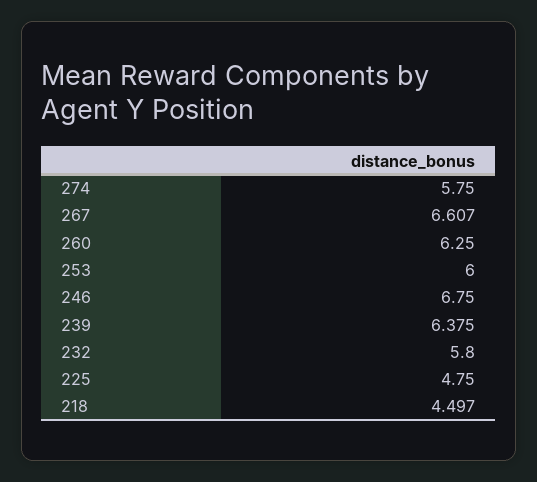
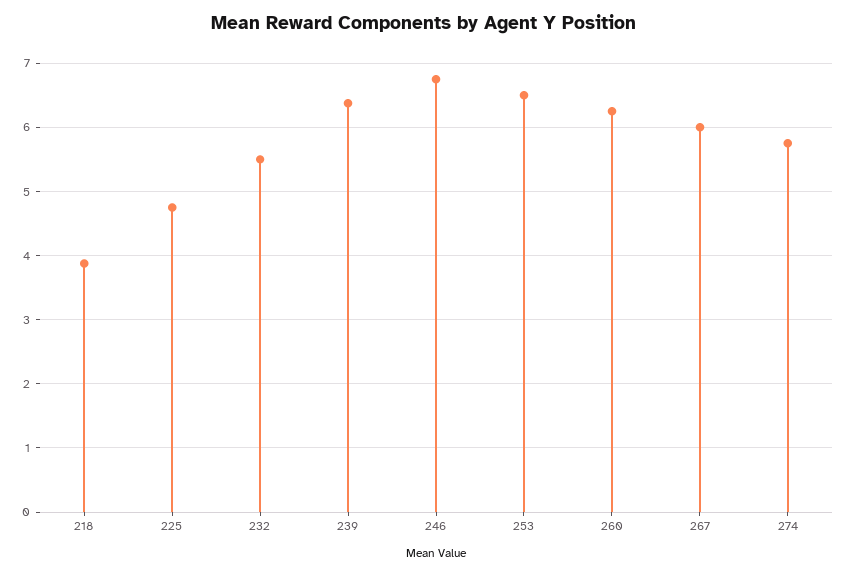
  {
    "274": 5.75,
-   "267": 6.607,
+   "267": 6,
    "260": 6.25,
-   "253": 6,
+   "253": 6.5,
    "246": 6.75,
    "239": 6.375,
-   "232": 5.8,
+   "232": 5.5,
    "225": 4.75,
-   "218": 4.497
+   "218": 3.9
  }

